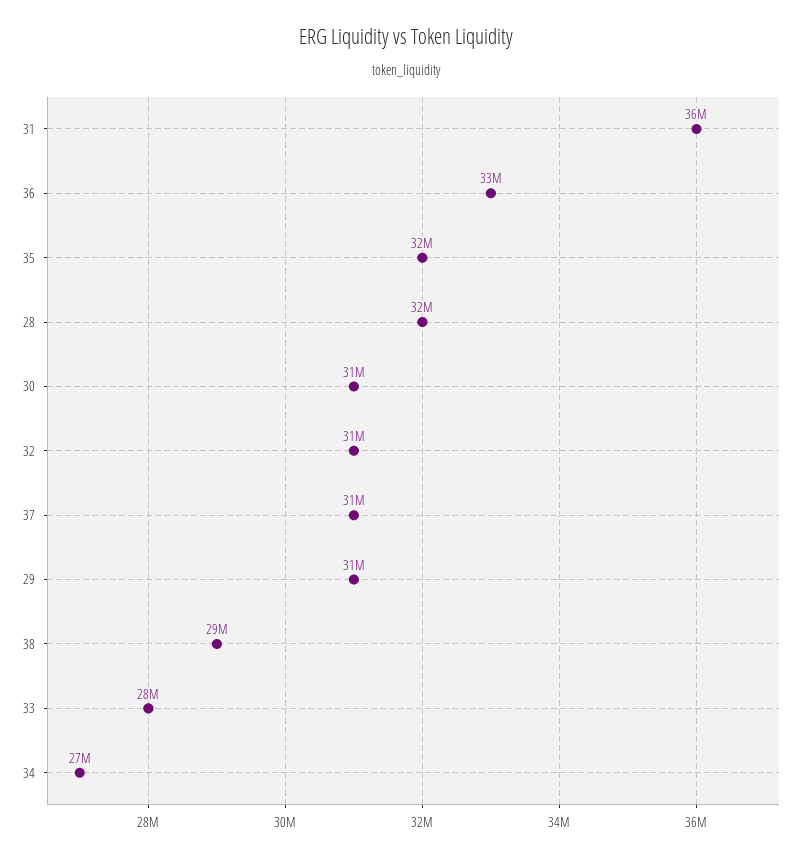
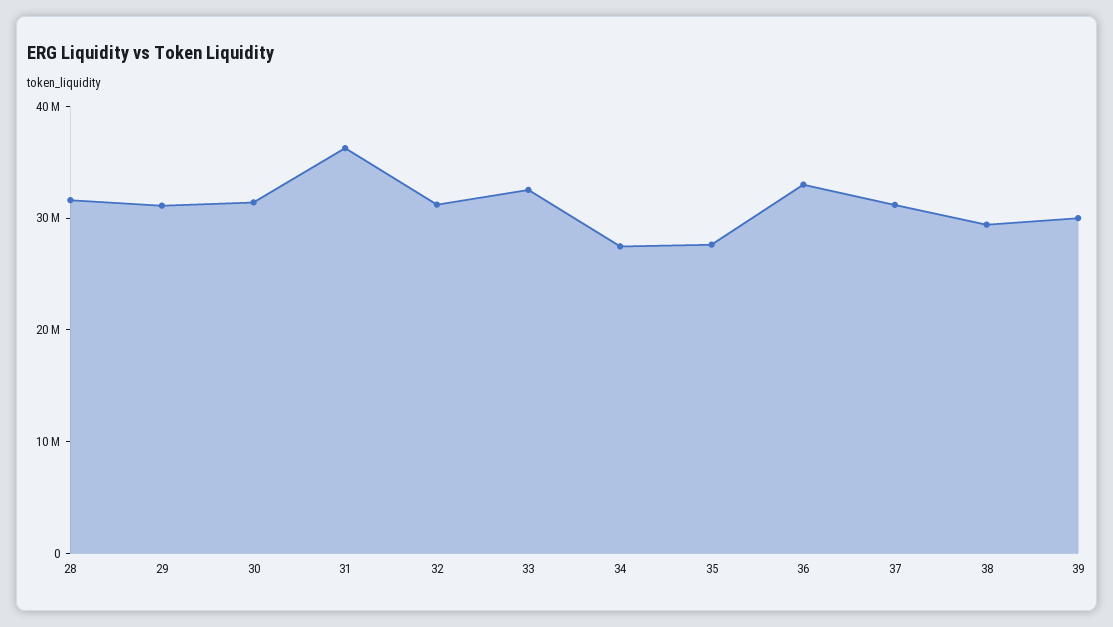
  {
    "31": 36000000,
    "36": 33000000,
-   "35": 32000000,
+   "35": 28000000,
    "28": 32000000,
    "30": 31000000,
    "32": 31000000,
    "37": 31000000,
    "29": 31000000,
    "38": 29000000,
-   "33": 28000000,
+   "33": 32000000,
-   "34": 27000000
+   "34": 27000000,
+   "39": 30000000
  }

